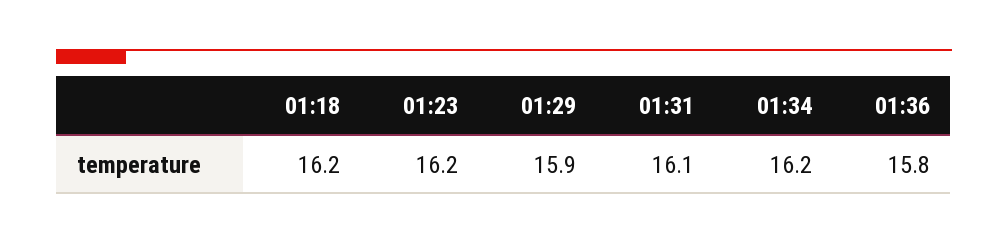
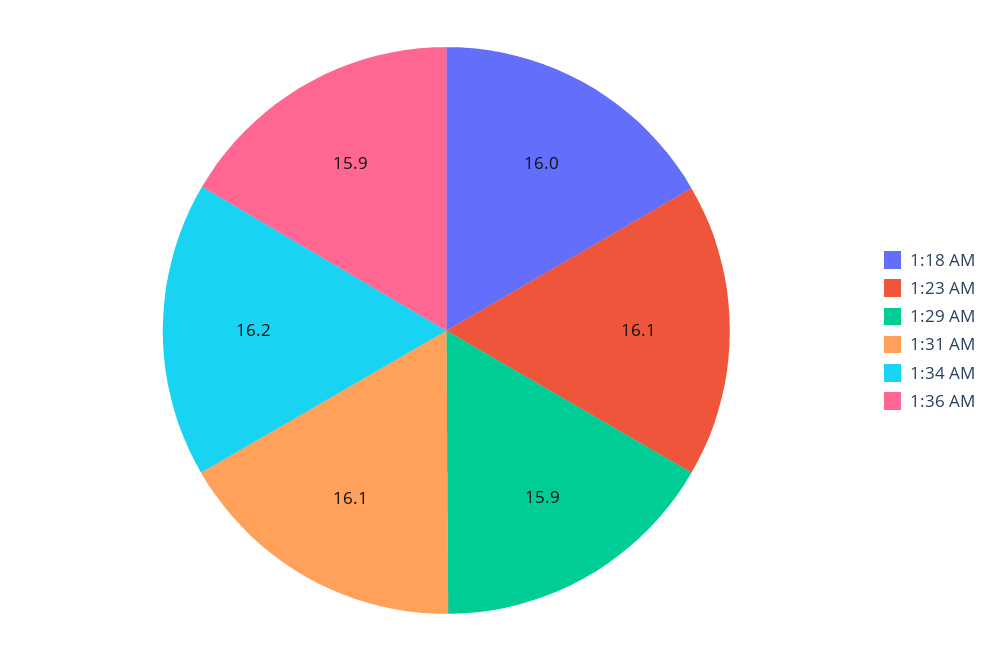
  {
-   "01:18": 16.2,
+   "01:18": 16,
-   "01:23": 16.2,
+   "01:23": 16.1,
    "01:29": 15.9,
    "01:31": 16.1,
    "01:34": 16.2,
-   "01:36": 15.8
+   "01:36": 15.9
  }

